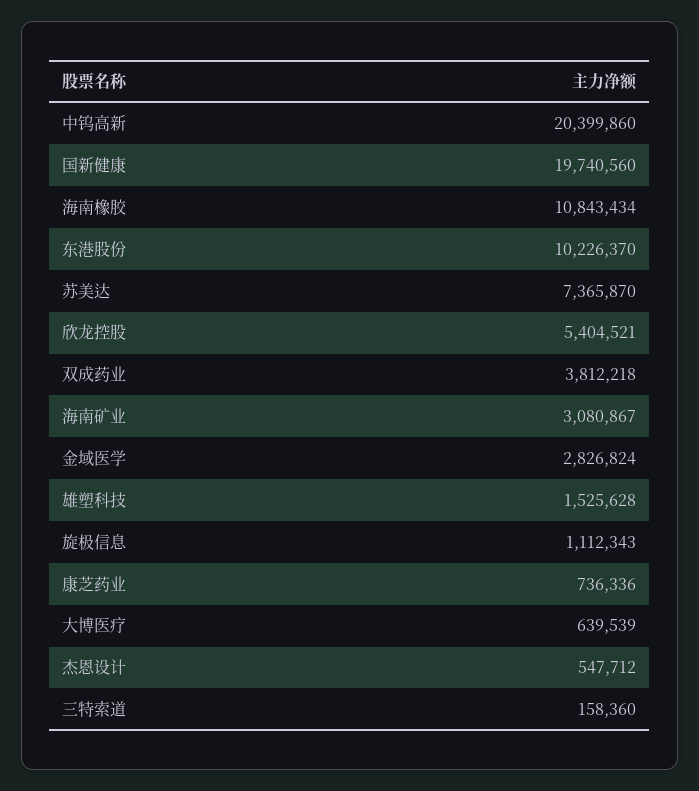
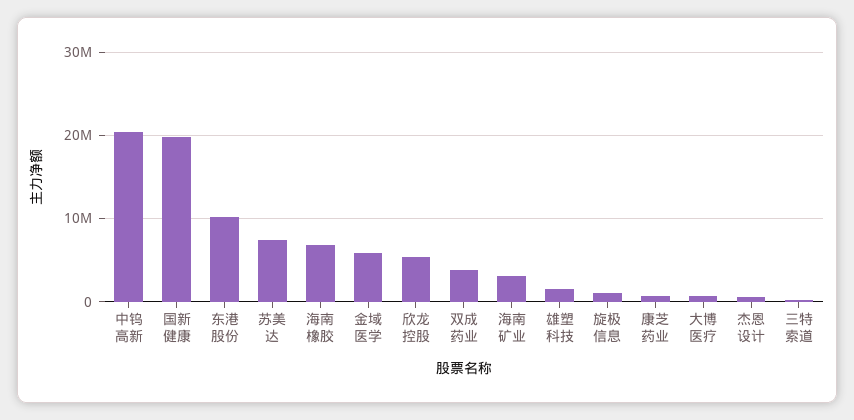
  {
    "中钨高新": 20399860,
    "国新健康": 19740560,
-   "海南橡胶": 10843434,
+   "海南橡胶": 7000000,
    "东港股份": 10226370,
    "苏美达": 7365870,
    "欣龙控股": 5404521,
    "双成药业": 3812218,
    "海南矿业": 3080867,
-   "金域医学": 2826824,
+   "金域医学": 6000000,
    "雄塑科技": 1525628,
    "旋极信息": 1112343,
    "康芝药业": 736336,
    "大博医疗": 639539,
    "杰恩设计": 547712,
    "三特索道": 158360
  }

